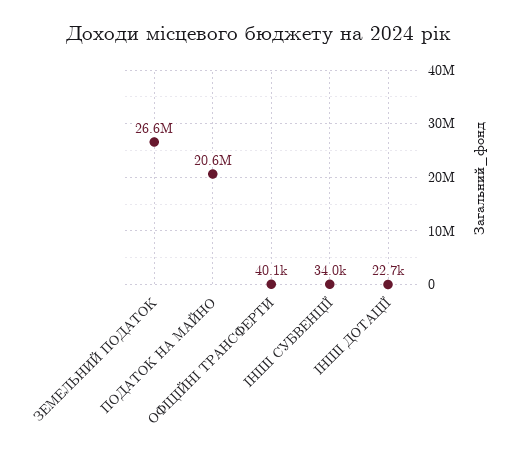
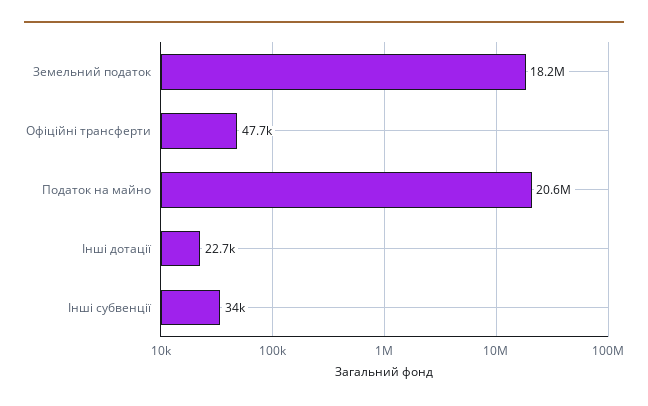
  {
-   "ЗЕМЕЛЬНИЙ ПОДАТОК": 26600000,
+   "ЗЕМЕЛЬНИЙ ПОДАТОК": 18200000,
    "ПОДАТОК НА МАЙНО": 20600000,
-   "ОФІЦІЙНІ ТРАНСФЕРТИ": 40100,
+   "ОФІЦІЙНІ ТРАНСФЕРТИ": 47700,
    "ІНШІ СУБВЕНЦІЇ": 34000,
    "ІНШІ ДОТАЦІЇ": 22700
  }

